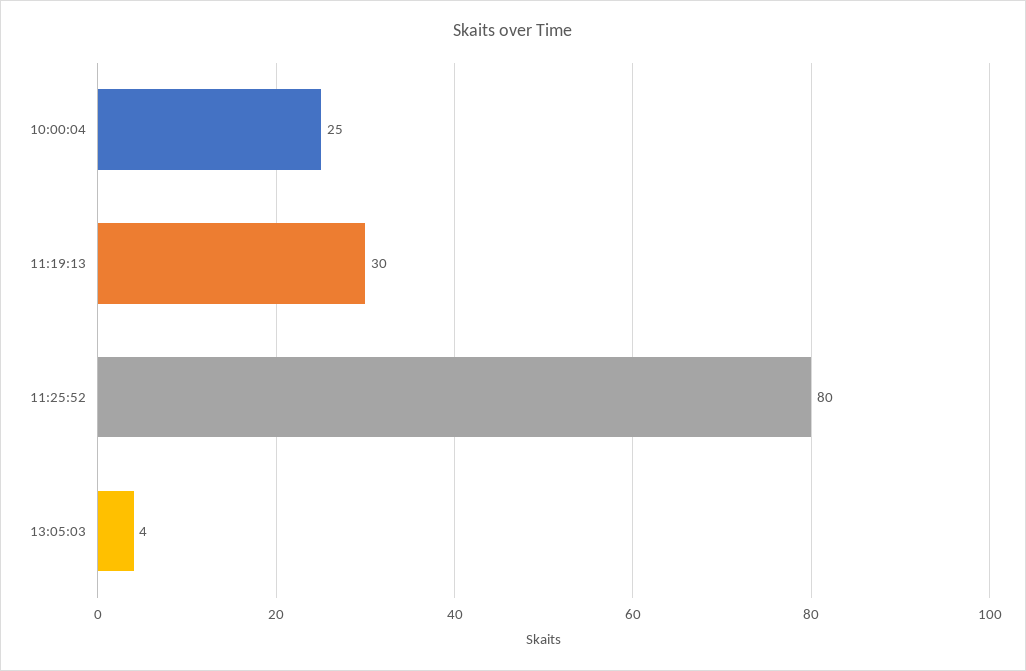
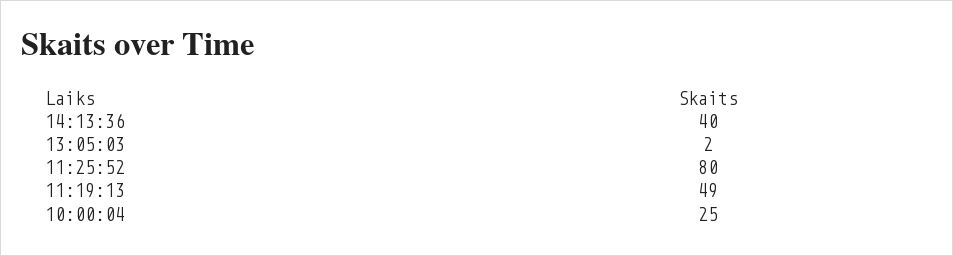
  {
    "10:00:04": 25,
-   "11:19:13": 30,
+   "11:19:13": 49,
    "11:25:52": 80,
-   "13:05:03": 4
+   "13:05:03": 2,
+   "14:13:36": 40
  }

